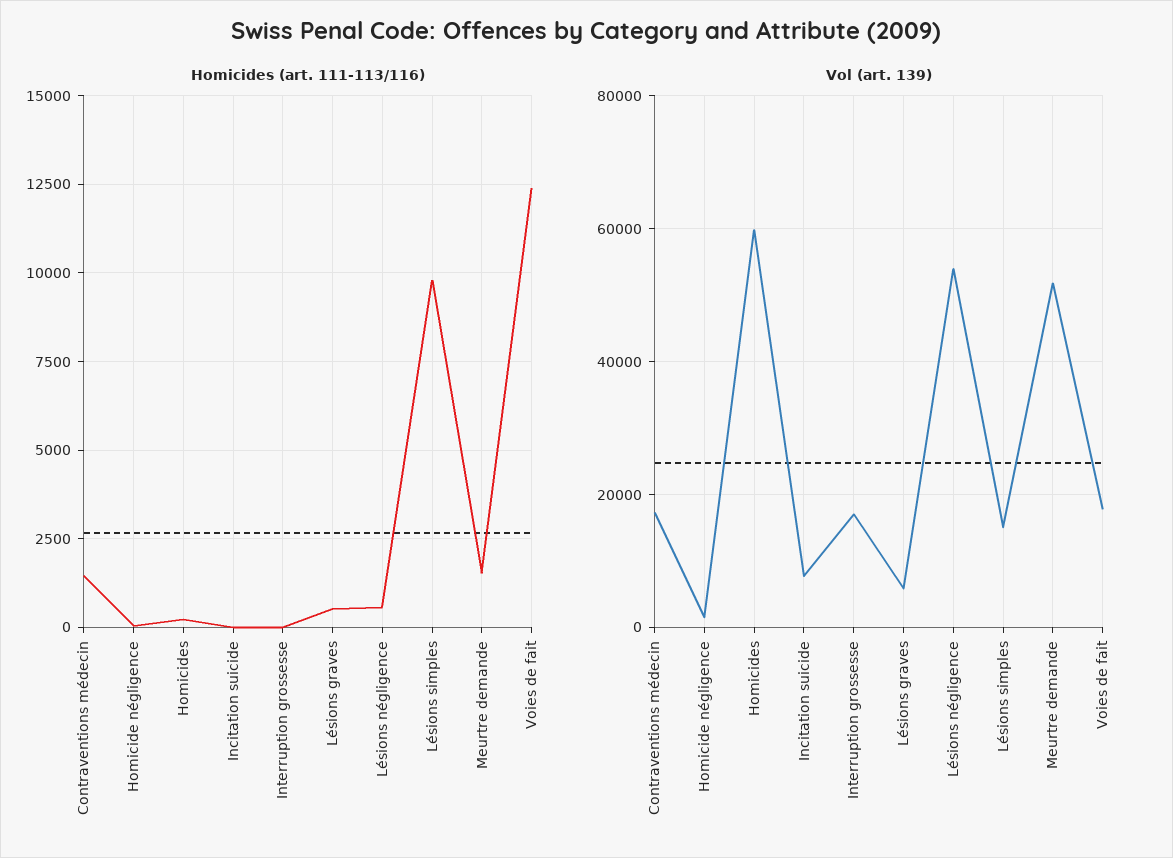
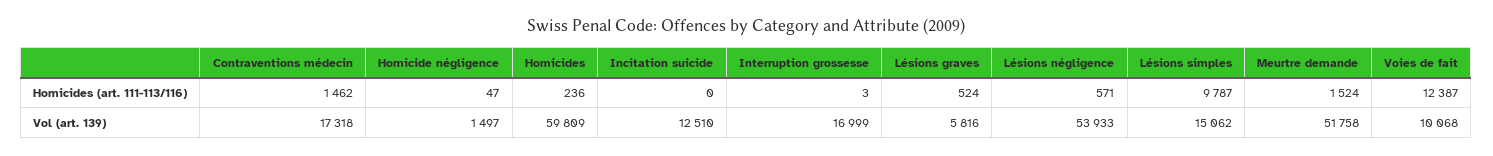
  {
    "Homicides (art. 111-113/116)": {
      "Contraventions médecin": 1462,
      "Homicide négligence": 47,
      "Homicides": 236,
      "Incitation suicide": 0,
      "Interruption grossesse": 3,
      "Lésions graves": 524,
      "Lésions négligence": 571,
      "Lésions simples": 9787,
      "Meurtre demande": 1524,
      "Voies de fait": 12387
    },
    "Vol (art. 139)": {
      "Contraventions médecin": 17318,
      "Homicide négligence": 1497,
      "Homicides": 59809,
-     "Incitation suicide": 8000,
+     "Incitation suicide": 12510,
      "Interruption grossesse": 16999,
      "Lésions graves": 5816,
      "Lésions négligence": 53933,
      "Lésions simples": 15062,
      "Meurtre demande": 51758,
-     "Voies de fait": 18000
+     "Voies de fait": 10068
    }
  }

